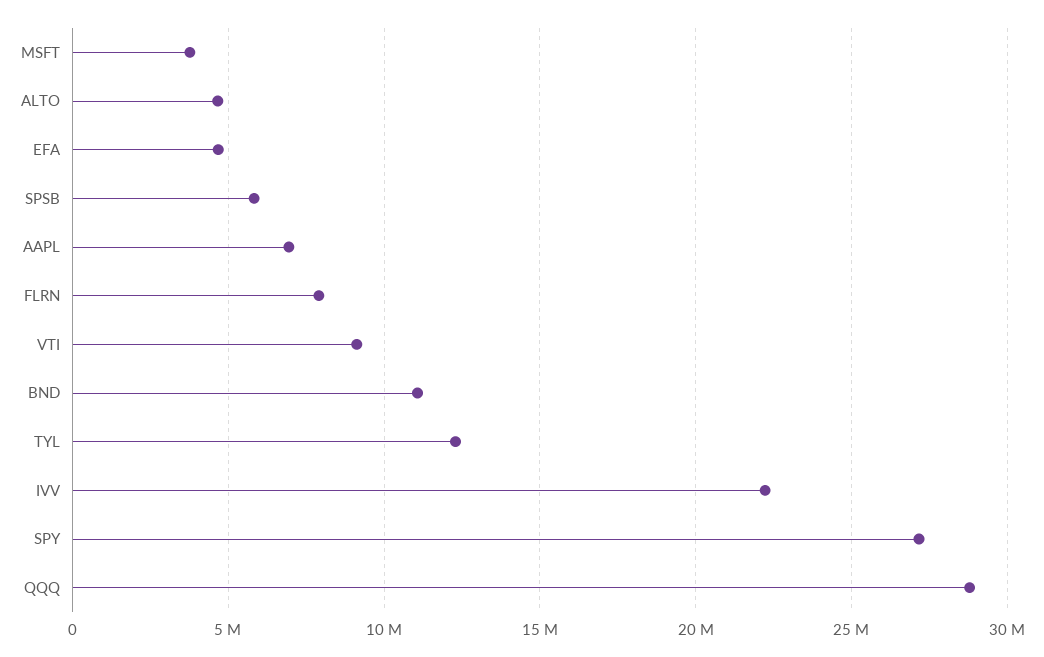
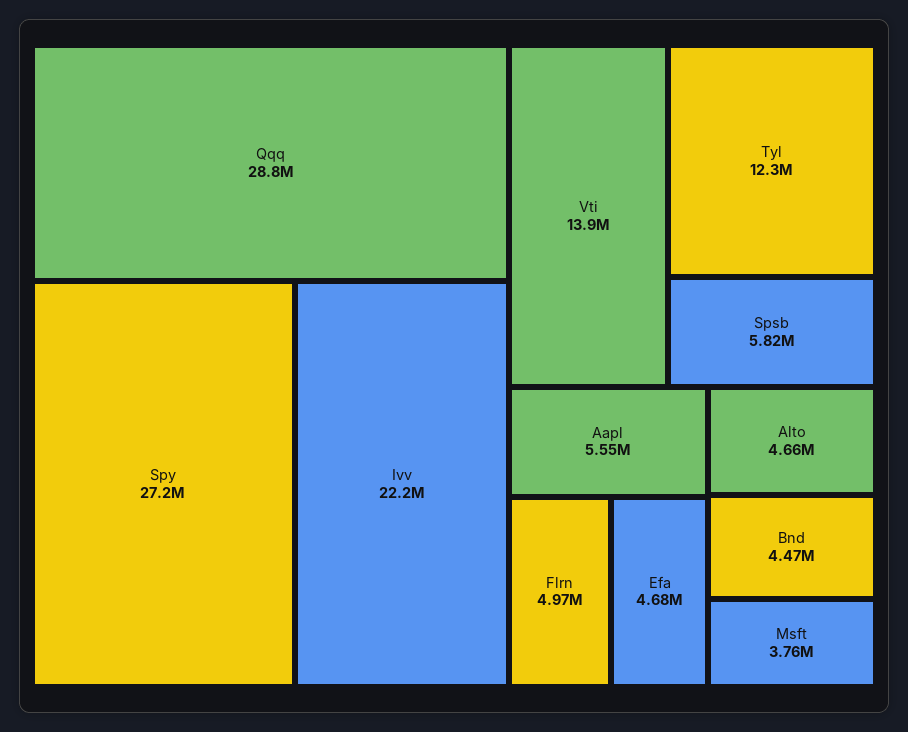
  {
    "MSFT": 3760000,
    "ALTO": 4660000,
    "EFA": 4680000,
    "SPSB": 5820000,
-   "AAPL": 7000000,
+   "AAPL": 5550000,
-   "FLRN": 8000000,
+   "FLRN": 4970000,
-   "VTI": 9000000,
+   "VTI": 13900000,
-   "BND": 11000000,
+   "BND": 4470000,
    "TYL": 12300000,
    "IVV": 22200000,
    "SPY": 27200000,
    "QQQ": 28800000
  }

